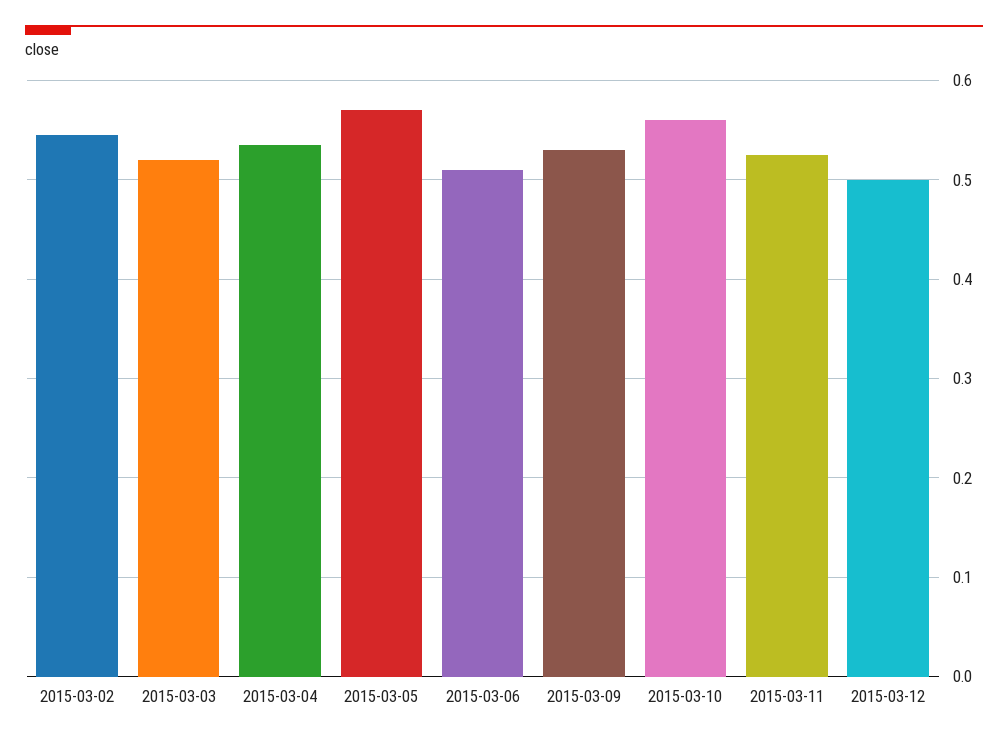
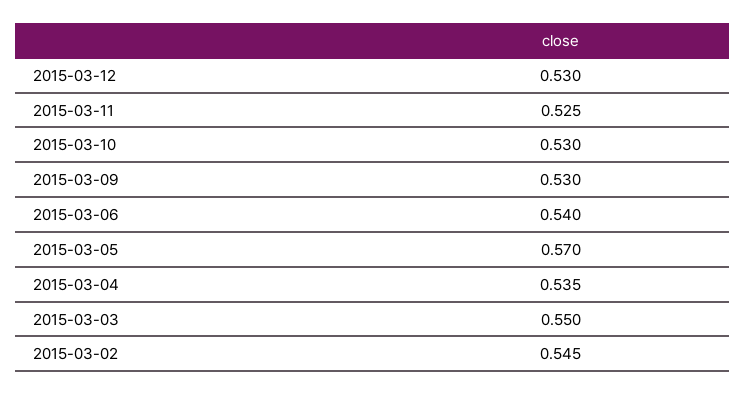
  {
    "2015-03-02": 0.545,
-   "2015-03-03": 0.52,
+   "2015-03-03": 0.55,
    "2015-03-04": 0.535,
    "2015-03-05": 0.57,
-   "2015-03-06": 0.51,
+   "2015-03-06": 0.54,
    "2015-03-09": 0.53,
-   "2015-03-10": 0.56,
+   "2015-03-10": 0.53,
    "2015-03-11": 0.525,
-   "2015-03-12": 0.5
+   "2015-03-12": 0.53
  }

